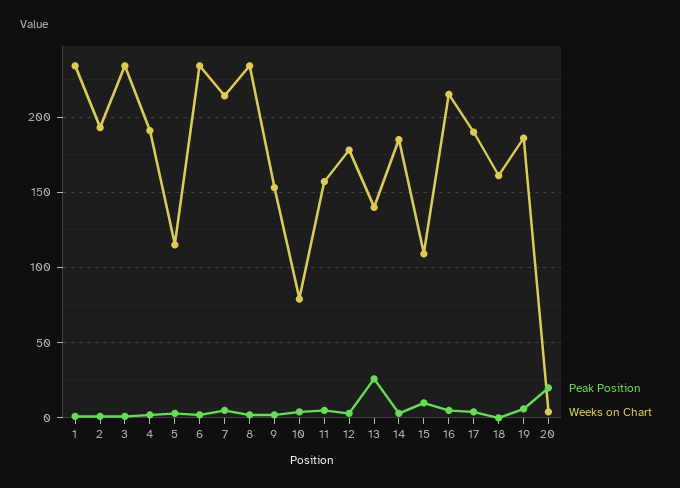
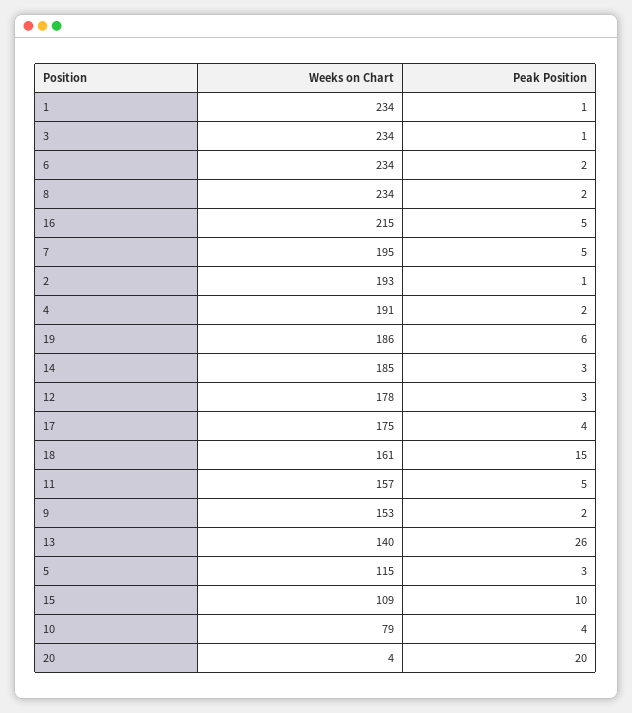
  {
    "Peak Position": {
      "1": 1,
      "2": 1,
      "3": 1,
      "4": 2,
      "5": 3,
      "6": 2,
      "7": 5,
      "8": 2,
      "9": 2,
      "10": 4,
      "11": 5,
      "12": 3,
      "13": 26,
      "14": 3,
      "15": 10,
      "16": 5,
      "17": 4,
-     "18": 0,
+     "18": 15,
      "19": 6,
      "20": 20
    },
    "Weeks on Chart": {
      "1": 234,
      "2": 193,
      "3": 234,
      "4": 191,
      "5": 115,
      "6": 234,
-     "7": 215,
+     "7": 195,
      "8": 234,
      "9": 153,
      "10": 79,
      "11": 157,
      "12": 178,
      "13": 140,
      "14": 185,
      "15": 109,
      "16": 215,
-     "17": 190,
+     "17": 175,
      "18": 161,
      "19": 186,
      "20": 4
    }
  }

